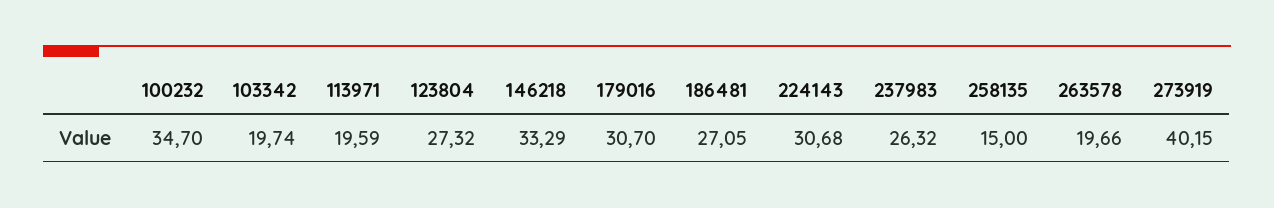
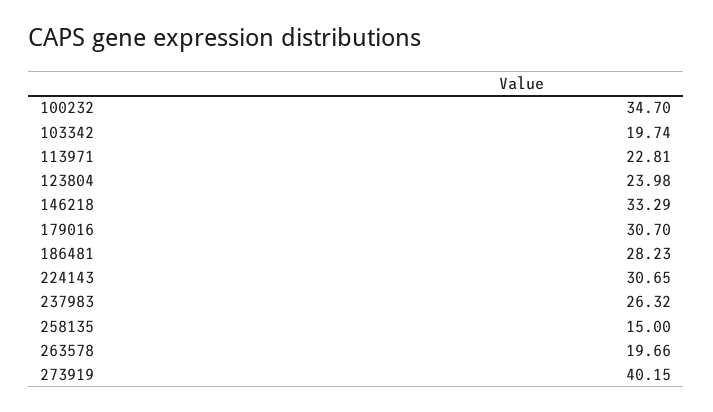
  {
    "100232": 34.7,
    "103342": 19.74,
-   "113971": 19.59,
+   "113971": 22.81,
-   "123804": 27.32,
+   "123804": 23.98,
    "146218": 33.29,
    "179016": 30.7,
-   "186481": 27.05,
+   "186481": 28.23,
-   "224143": 30.68,
+   "224143": 30.65,
    "237983": 26.32,
    "258135": 15,
    "263578": 19.66,
    "273919": 40.15
  }

